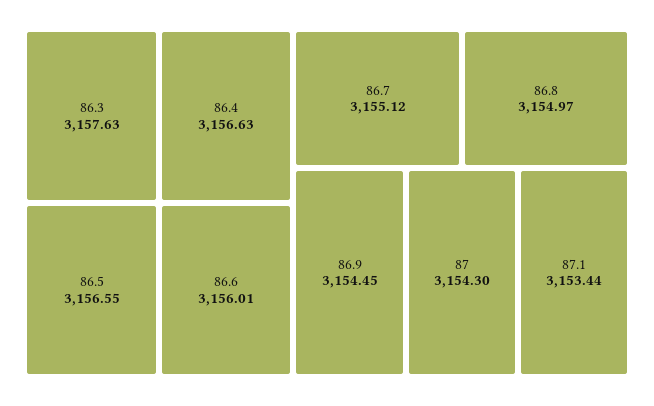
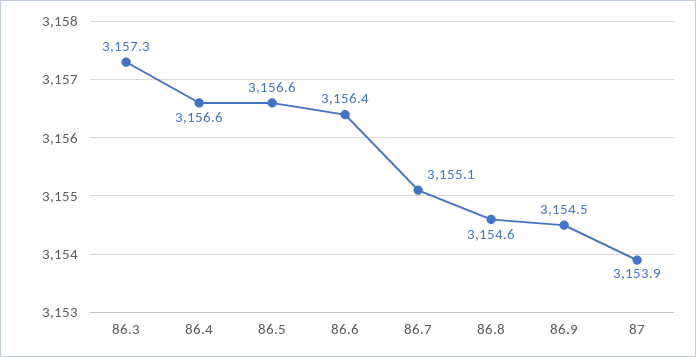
  {
-   "86.3": 3157.63,
+   "86.3": 3157.3,
    "86.4": 3156.63,
    "86.5": 3156.55,
-   "86.6": 3156.01,
+   "86.6": 3156.4,
    "86.7": 3155.12,
-   "86.8": 3154.97,
+   "86.8": 3154.6,
    "86.9": 3154.45,
-   "87": 3154.3,
+   "87": 3153.9
-   "87.1": 3153.44
  }

